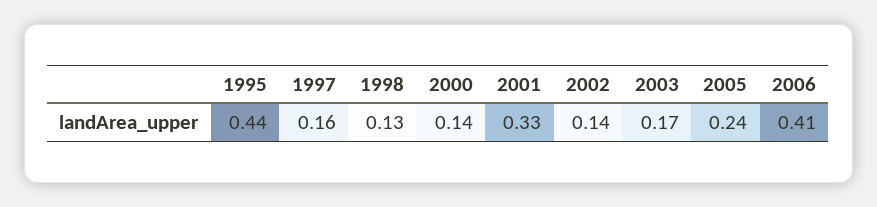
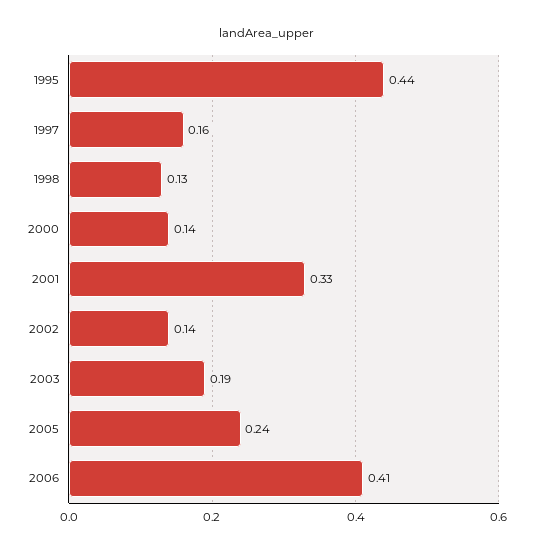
  {
    "1995": 0.44,
    "1997": 0.16,
    "1998": 0.13,
    "2000": 0.14,
    "2001": 0.33,
    "2002": 0.14,
-   "2003": 0.17,
+   "2003": 0.19,
    "2005": 0.24,
    "2006": 0.41
  }

